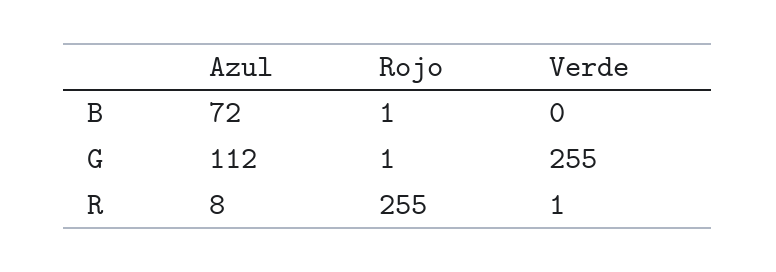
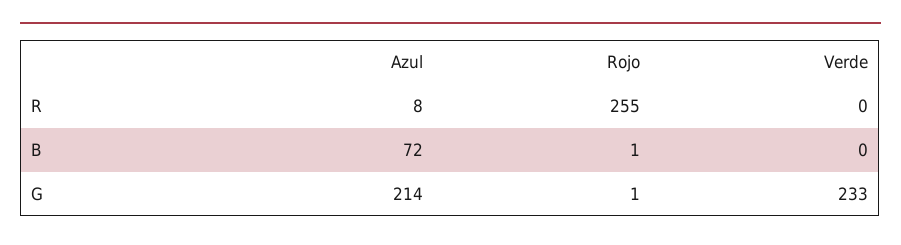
  {
    "Azul": {
      "B": 72,
-     "G": 112,
+     "G": 214,
      "R": 8
    },
    "Rojo": {
      "B": 1,
      "G": 1,
      "R": 255
    },
    "Verde": {
      "B": 0,
-     "G": 255,
+     "G": 233,
-     "R": 1
+     "R": 0
    }
  }

